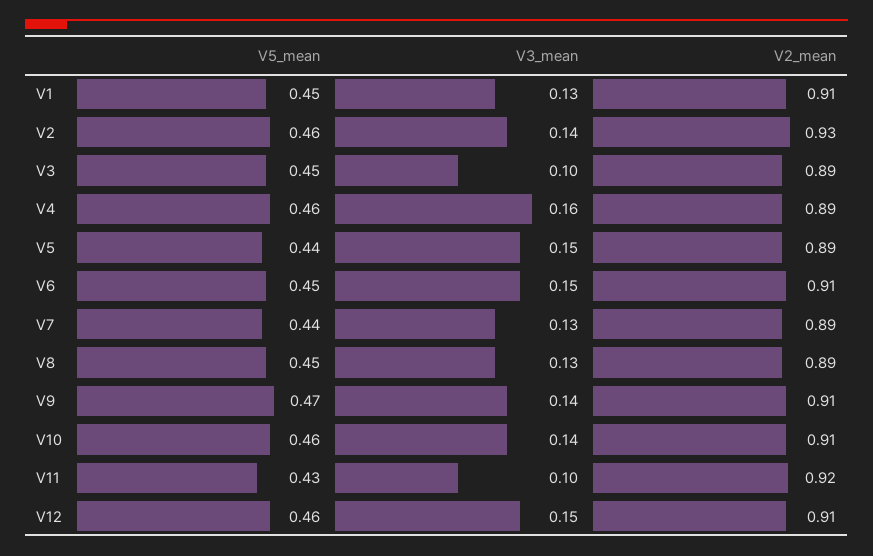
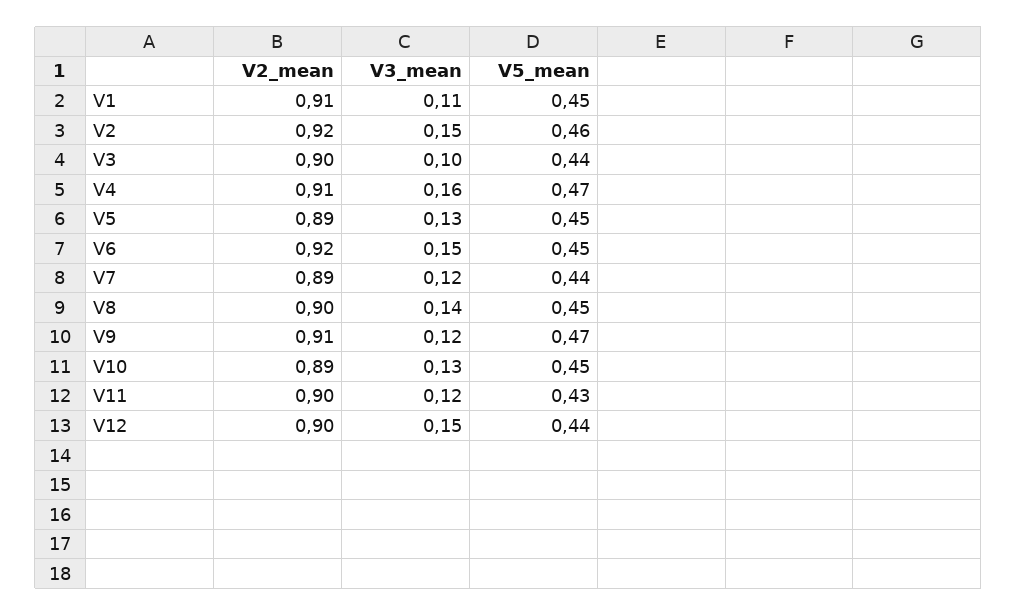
  {
    "V5_mean": {
      "V1": 0.45,
      "V2": 0.46,
-     "V3": 0.45,
+     "V3": 0.44,
-     "V4": 0.46,
+     "V4": 0.47,
-     "V5": 0.44,
+     "V5": 0.45,
      "V6": 0.45,
      "V7": 0.44,
      "V8": 0.45,
      "V9": 0.47,
-     "V10": 0.46,
+     "V10": 0.45,
      "V11": 0.43,
-     "V12": 0.46
+     "V12": 0.44
    },
    "V3_mean": {
-     "V1": 0.13,
+     "V1": 0.11,
-     "V2": 0.14,
+     "V2": 0.15,
      "V3": 0.1,
      "V4": 0.16,
-     "V5": 0.15,
+     "V5": 0.13,
      "V6": 0.15,
-     "V7": 0.13,
+     "V7": 0.12,
-     "V8": 0.13,
+     "V8": 0.14,
-     "V9": 0.14,
+     "V9": 0.12,
-     "V10": 0.14,
+     "V10": 0.13,
-     "V11": 0.1,
+     "V11": 0.12,
      "V12": 0.15
    },
    "V2_mean": {
      "V1": 0.91,
-     "V2": 0.93,
+     "V2": 0.92,
-     "V3": 0.89,
+     "V3": 0.9,
-     "V4": 0.89,
+     "V4": 0.91,
      "V5": 0.89,
-     "V6": 0.91,
+     "V6": 0.92,
      "V7": 0.89,
-     "V8": 0.89,
+     "V8": 0.9,
      "V9": 0.91,
-     "V10": 0.91,
+     "V10": 0.89,
-     "V11": 0.92,
+     "V11": 0.9,
-     "V12": 0.91
+     "V12": 0.9
    }
  }

